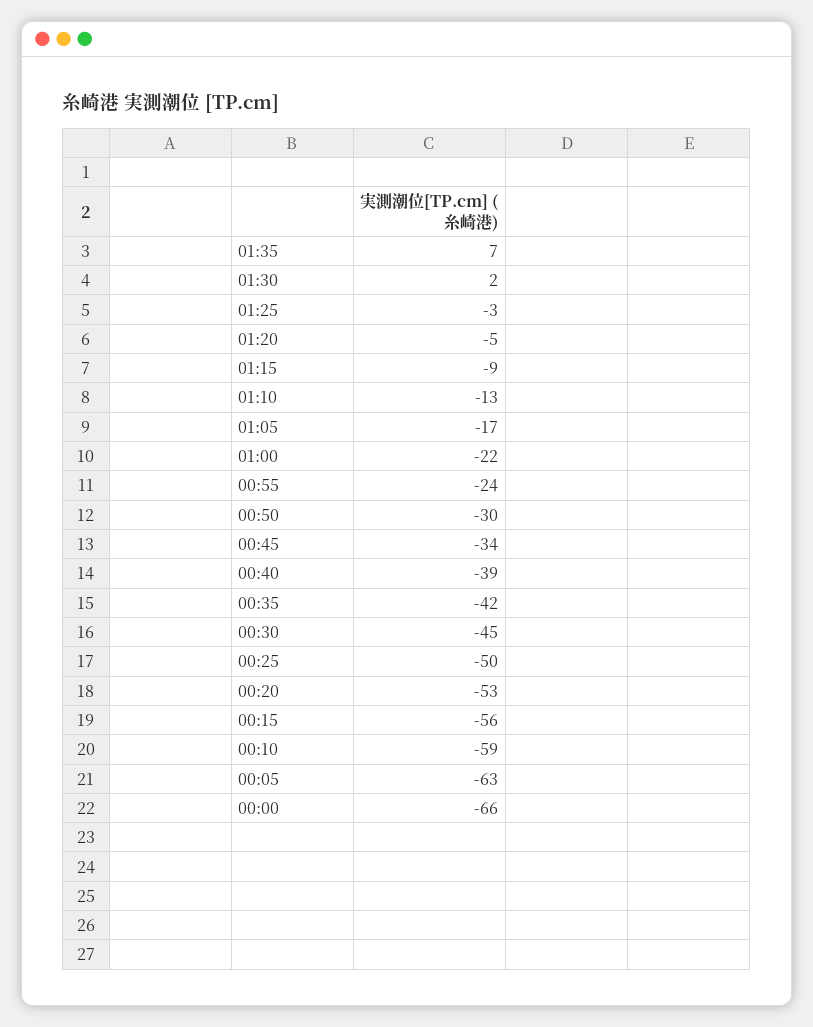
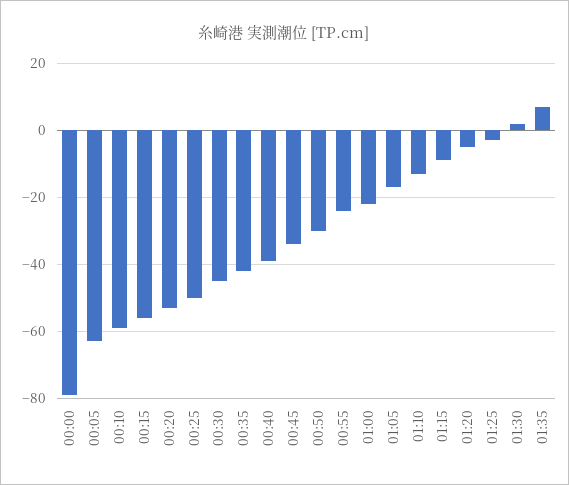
  {
    "01:35": 7,
    "01:30": 2,
    "01:25": -3,
    "01:20": -5,
    "01:15": -9,
    "01:10": -13,
    "01:05": -17,
    "01:00": -22,
    "00:55": -24,
    "00:50": -30,
    "00:45": -34,
    "00:40": -39,
    "00:35": -42,
    "00:30": -45,
    "00:25": -50,
    "00:20": -53,
    "00:15": -56,
    "00:10": -59,
    "00:05": -63,
-   "00:00": -66
+   "00:00": -80
  }

